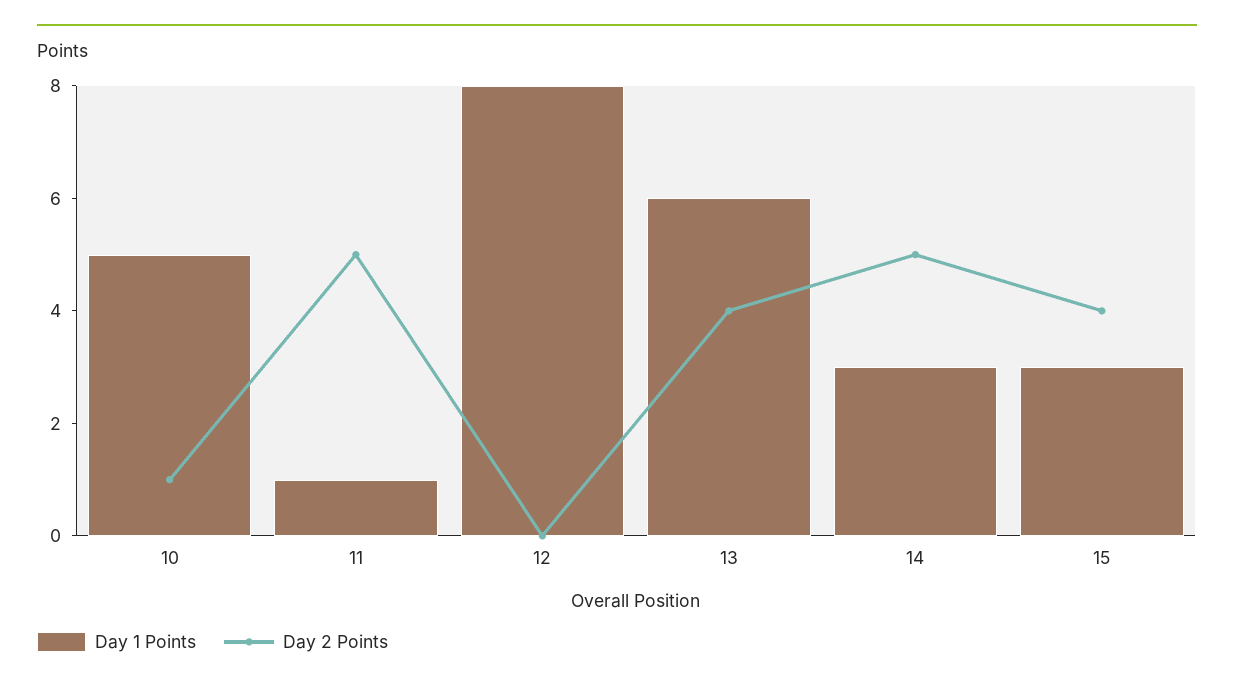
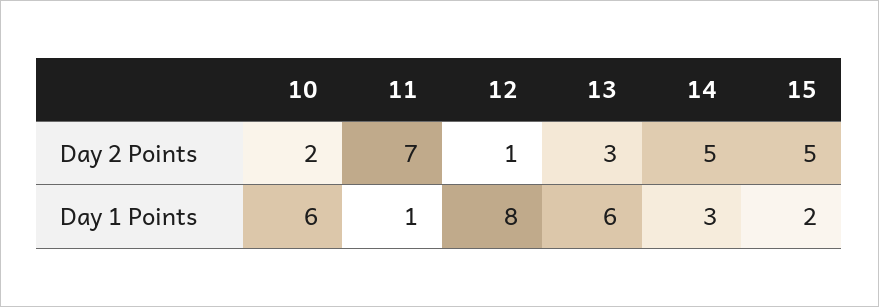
  {
    "Day 1 Points": {
-     "10": 5,
+     "10": 6,
      "11": 1,
      "12": 8,
      "13": 6,
      "14": 3,
-     "15": 3
+     "15": 2
    },
    "Day 2 Points": {
-     "10": 1,
+     "10": 2,
-     "11": 5,
+     "11": 7,
-     "12": 0,
+     "12": 1,
-     "13": 4,
+     "13": 3,
      "14": 5,
-     "15": 4
+     "15": 5
    }
  }

